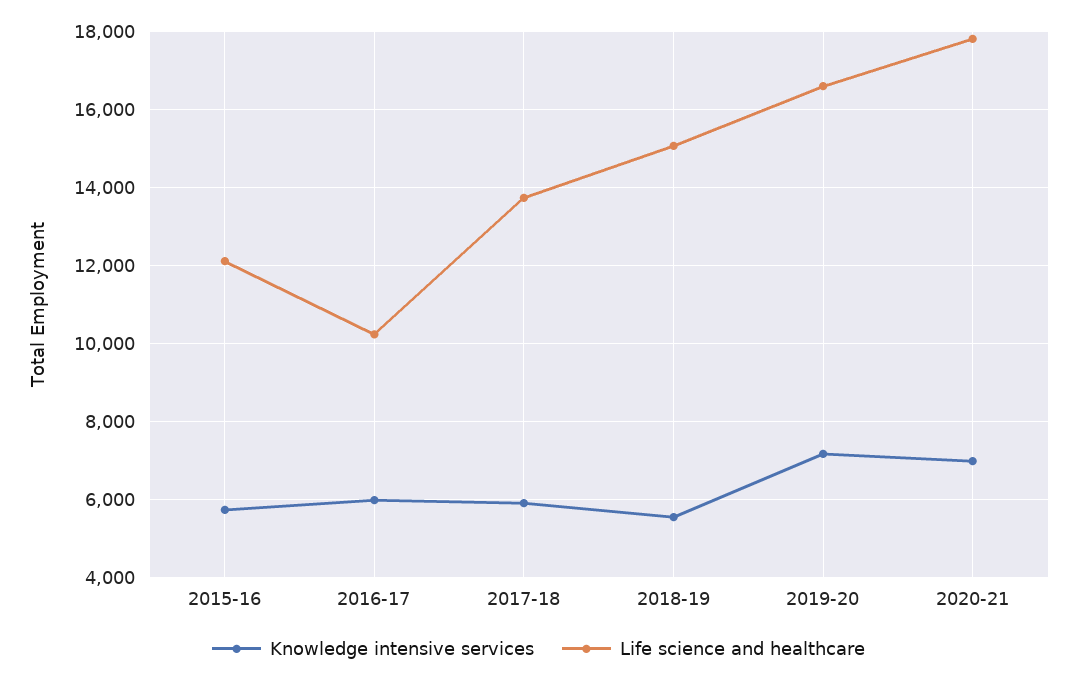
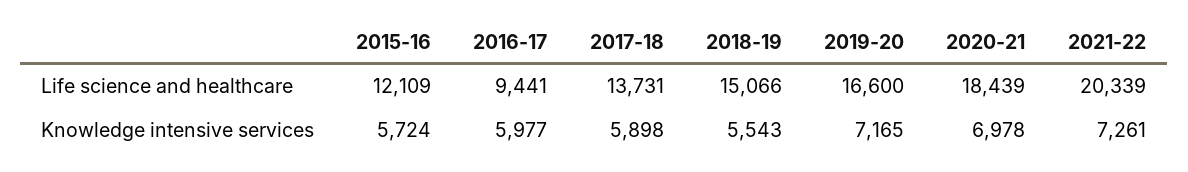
  {
    "Knowledge intensive services": {
      "2015-16": 5724,
      "2016-17": 5977,
      "2017-18": 5898,
      "2018-19": 5543,
      "2019-20": 7165,
-     "2020-21": 6978
+     "2020-21": 6978,
+     "2021-22": 7261
    },
    "Life science and healthcare": {
      "2015-16": 12109,
-     "2016-17": 10200,
+     "2016-17": 9441,
      "2017-18": 13731,
      "2018-19": 15066,
      "2019-20": 16600,
-     "2020-21": 17800
+     "2020-21": 18439,
+     "2021-22": 20339
    }
  }

